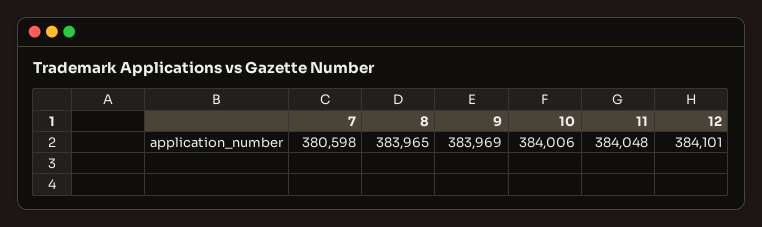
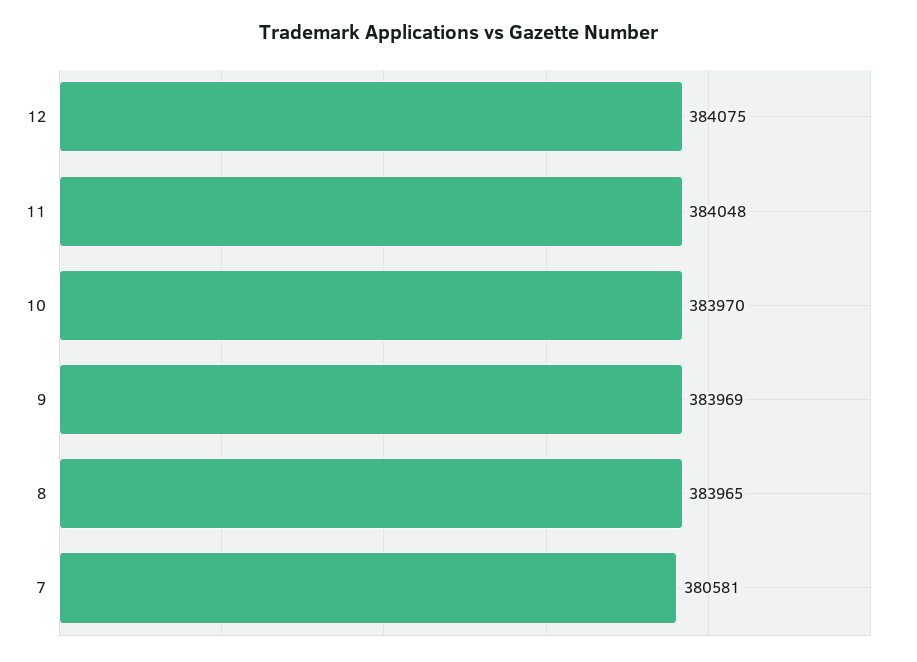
  {
-   "7": 380598,
+   "7": 380581,
    "8": 383965,
    "9": 383969,
-   "10": 384006,
+   "10": 383970,
    "11": 384048,
-   "12": 384101
+   "12": 384075
  }

